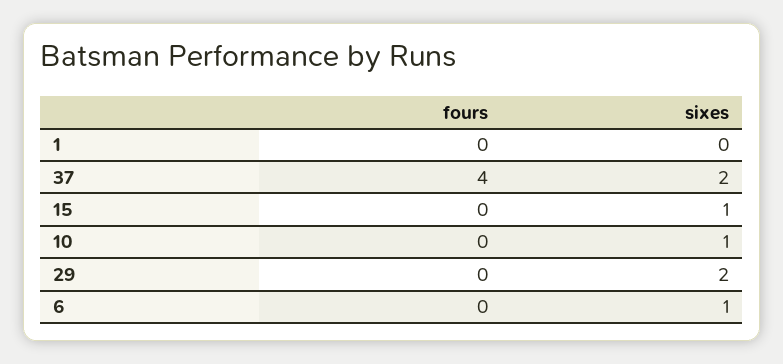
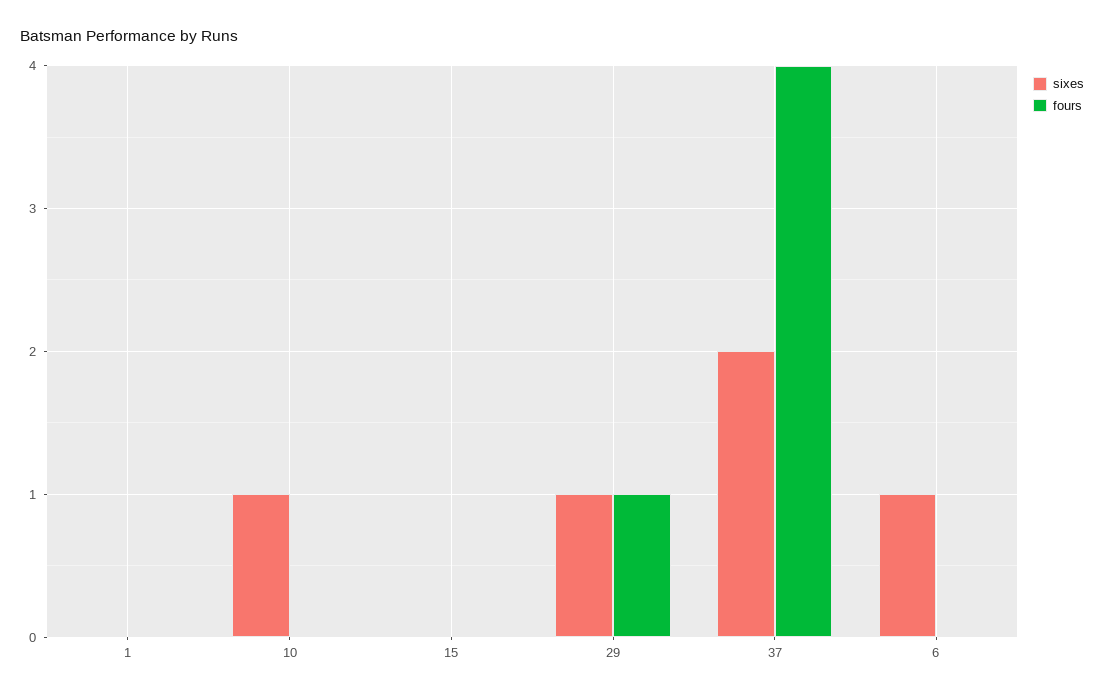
  {
    "fours": {
      "1": 0,
      "37": 4,
      "15": 0,
      "10": 0,
-     "29": 0,
+     "29": 1,
      "6": 0
    },
    "sixes": {
      "1": 0,
      "37": 2,
-     "15": 1,
+     "15": 0,
      "10": 1,
-     "29": 2,
+     "29": 1,
      "6": 1
    }
  }

